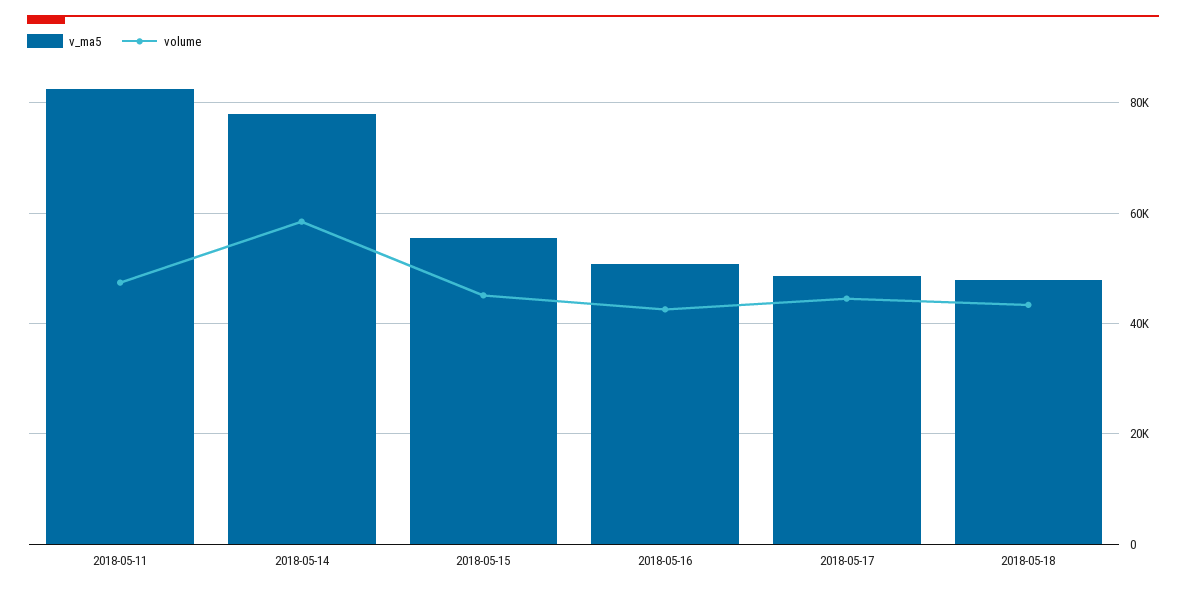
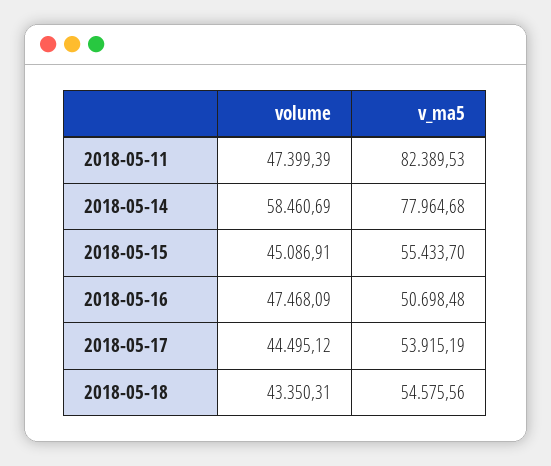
  {
    "v_ma5": {
      "2018-05-11": 82389.53,
      "2018-05-14": 77964.68,
      "2018-05-15": 55433.7,
      "2018-05-16": 50698.48,
-     "2018-05-17": 48000,
+     "2018-05-17": 53915.19,
-     "2018-05-18": 48000
+     "2018-05-18": 54575.56
    },
    "volume": {
      "2018-05-11": 47399.39,
      "2018-05-14": 58460.69,
      "2018-05-15": 45086.91,
-     "2018-05-16": 42000,
+     "2018-05-16": 47468.09,
      "2018-05-17": 44495.12,
      "2018-05-18": 43350.31
    }
  }

